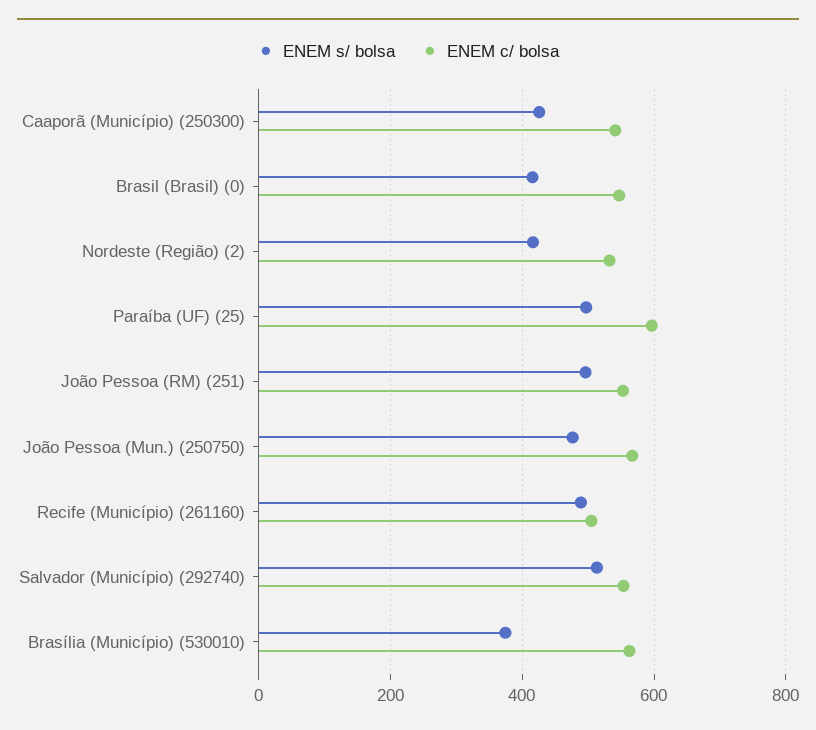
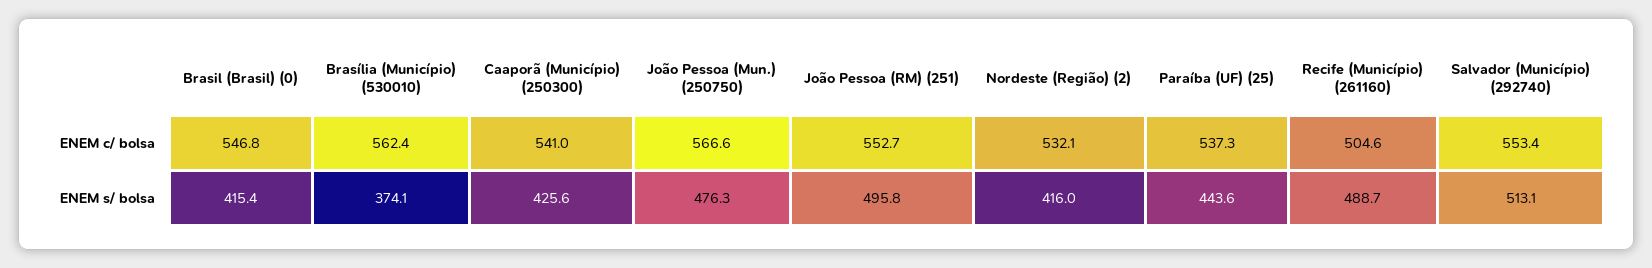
  {
    "ENEM s/ bolsa": {
      "Caaporã (Município) (250300)": 425.6,
      "Brasil (Brasil) (0)": 415.4,
      "Nordeste (Região) (2)": 416,
-     "Paraíba (UF) (25)": 500,
+     "Paraíba (UF) (25)": 443.6,
      "João Pessoa (RM) (251)": 495.8,
      "João Pessoa (Mun.) (250750)": 476.3,
      "Recife (Município) (261160)": 488.7,
      "Salvador (Município) (292740)": 513.1,
      "Brasília (Município) (530010)": 374.1
    },
    "ENEM c/ bolsa": {
      "Caaporã (Município) (250300)": 541,
      "Brasil (Brasil) (0)": 546.8,
      "Nordeste (Região) (2)": 532.1,
-     "Paraíba (UF) (25)": 600,
+     "Paraíba (UF) (25)": 537.3,
      "João Pessoa (RM) (251)": 552.7,
      "João Pessoa (Mun.) (250750)": 566.6,
      "Recife (Município) (261160)": 504.6,
      "Salvador (Município) (292740)": 553.4,
      "Brasília (Município) (530010)": 562.4
    }
  }

